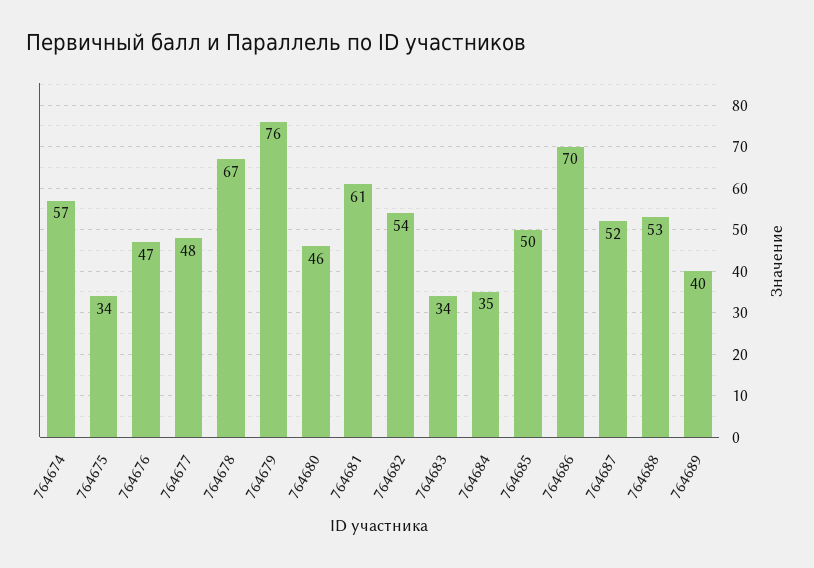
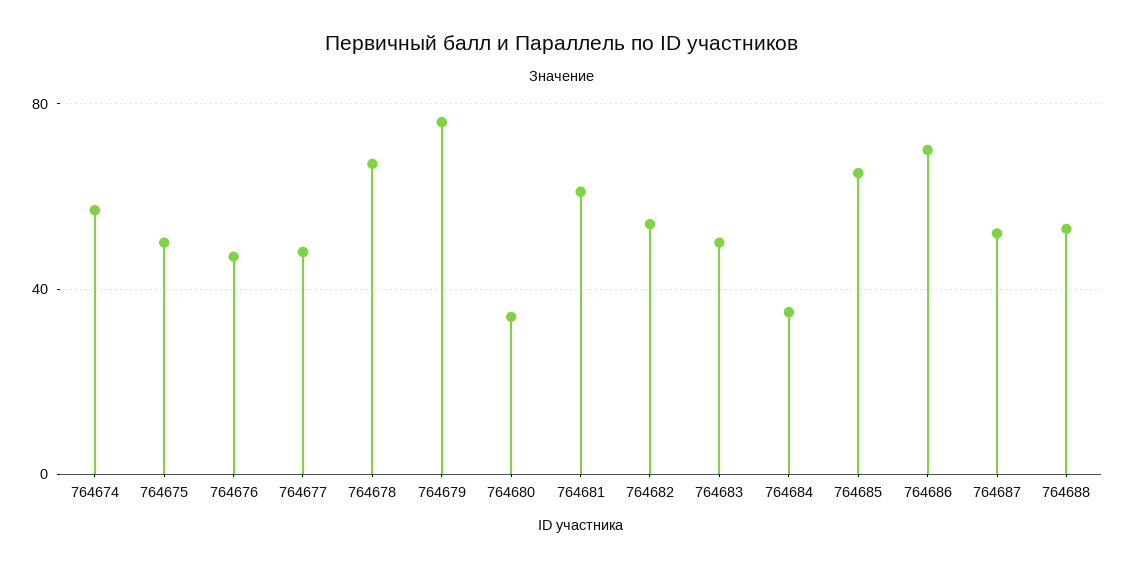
  {
    "764674": 57,
-   "764675": 34,
+   "764675": 50,
    "764676": 47,
    "764677": 48,
    "764678": 67,
    "764679": 76,
-   "764680": 46,
+   "764680": 35,
    "764681": 61,
    "764682": 54,
-   "764683": 34,
+   "764683": 50,
    "764684": 35,
-   "764685": 50,
+   "764685": 65,
    "764686": 70,
    "764687": 52,
-   "764688": 53,
+   "764688": 53
-   "764689": 40
  }

